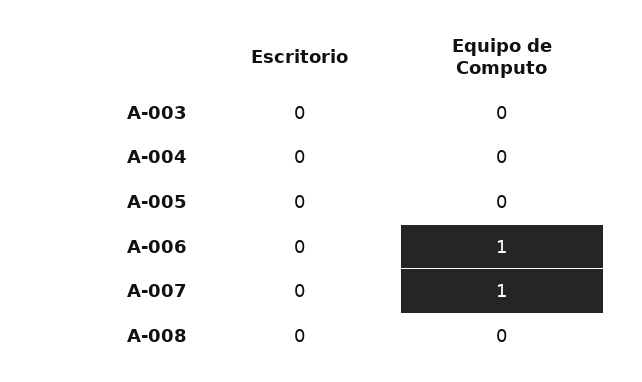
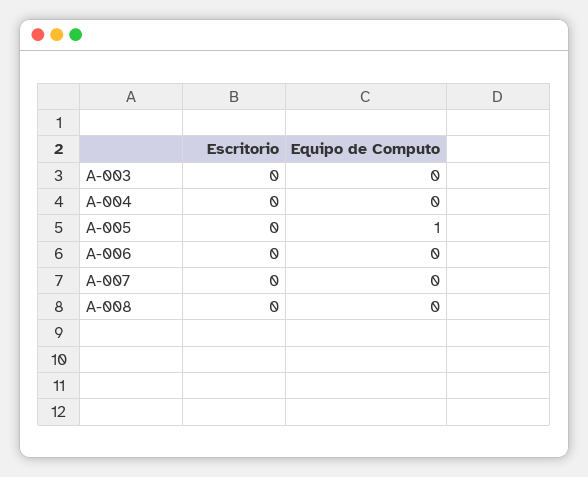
  {
    "Escritorio": {
      "A-003": 0,
      "A-004": 0,
      "A-005": 0,
      "A-006": 0,
      "A-007": 0,
      "A-008": 0
    },
    "Equipo de Computo": {
      "A-003": 0,
      "A-004": 0,
-     "A-005": 0,
+     "A-005": 1,
-     "A-006": 1,
+     "A-006": 0,
-     "A-007": 1,
+     "A-007": 0,
      "A-008": 0
    }
  }

